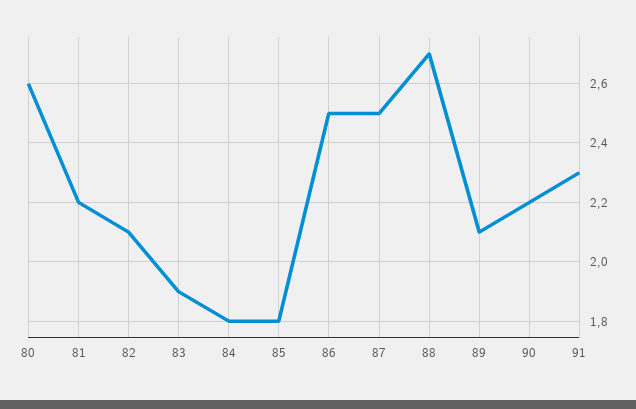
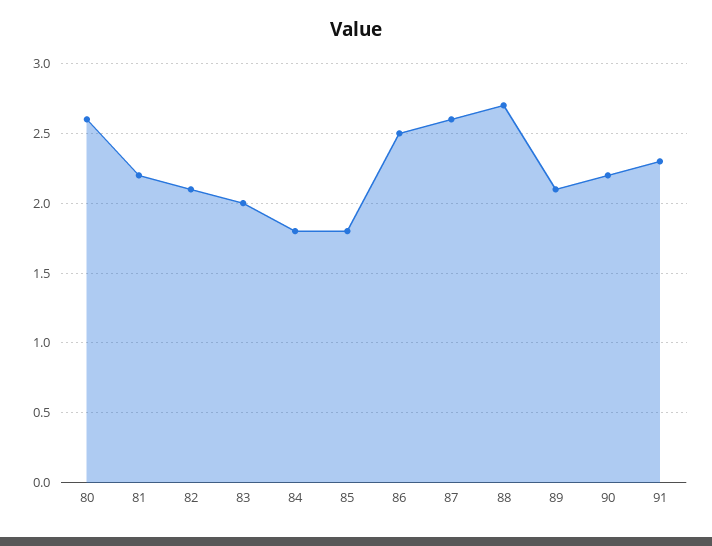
  {
    "80": 2.6,
    "81": 2.2,
    "82": 2.1,
-   "83": 1.9,
+   "83": 2,
    "84": 1.8,
    "85": 1.8,
    "86": 2.5,
-   "87": 2.5,
+   "87": 2.6,
    "88": 2.7,
    "89": 2.1,
    "90": 2.2,
    "91": 2.3
  }

